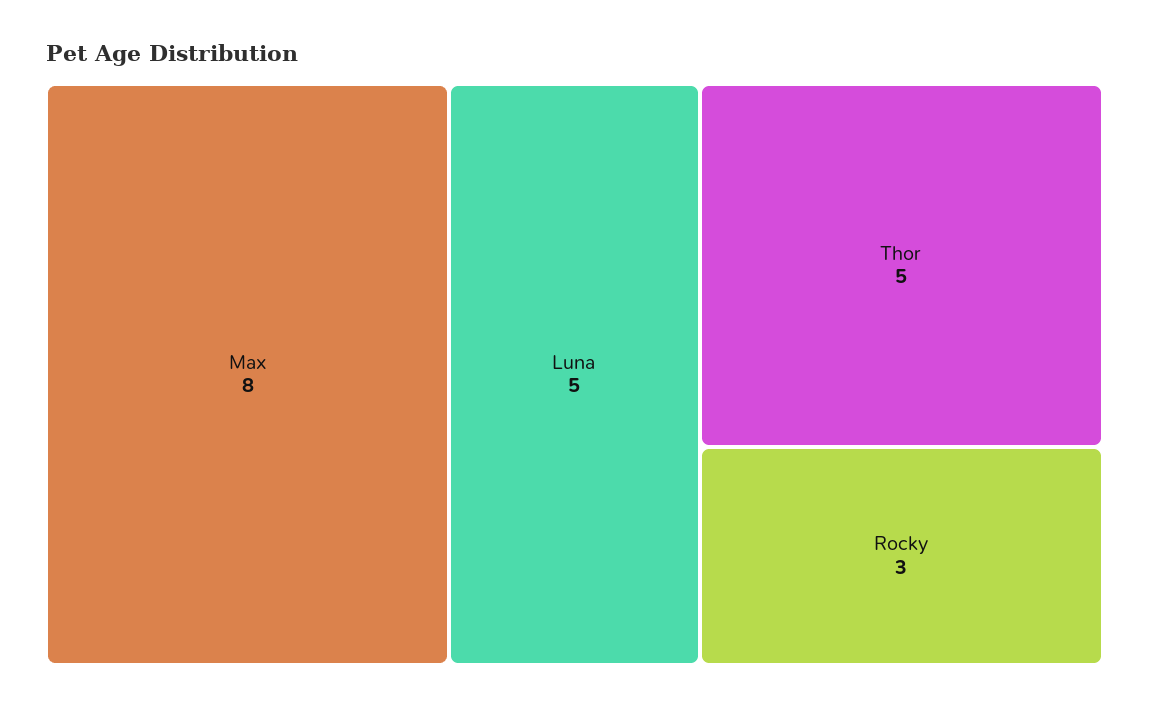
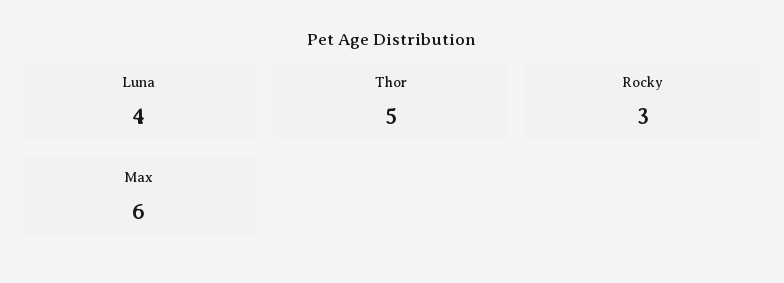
  {
-   "Max": 8,
+   "Max": 6,
-   "Luna": 5,
+   "Luna": 4,
    "Thor": 5,
    "Rocky": 3
  }

